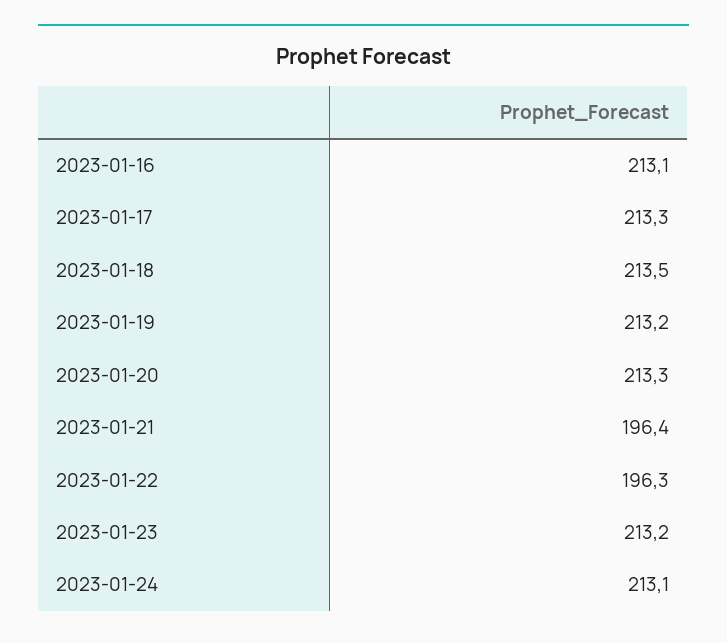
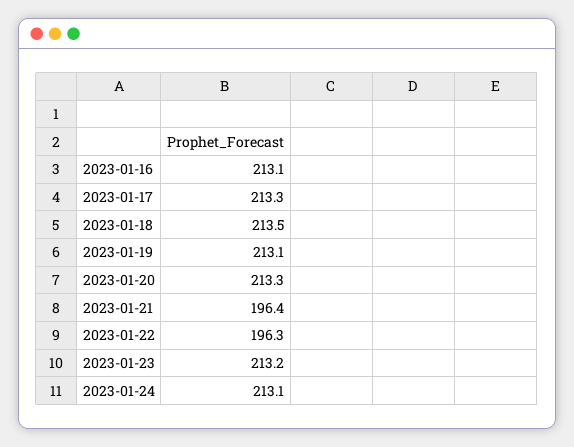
  {
    "2023-01-16": 213.1,
    "2023-01-17": 213.3,
    "2023-01-18": 213.5,
-   "2023-01-19": 213.2,
+   "2023-01-19": 213.1,
    "2023-01-20": 213.3,
    "2023-01-21": 196.4,
    "2023-01-22": 196.3,
    "2023-01-23": 213.2,
    "2023-01-24": 213.1
  }

